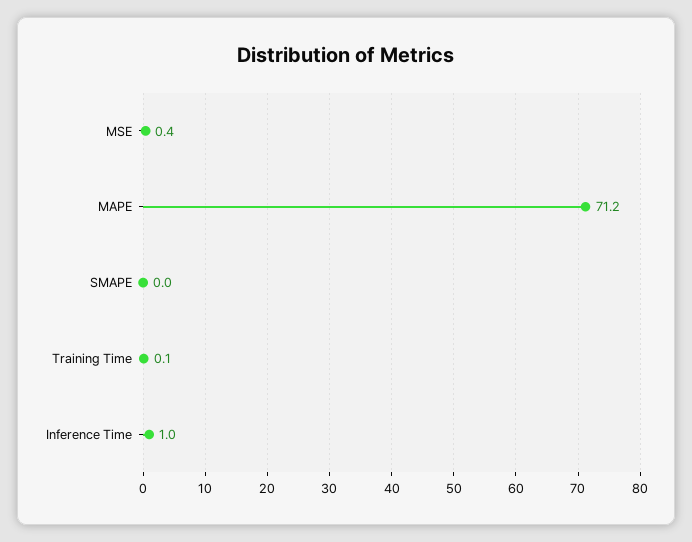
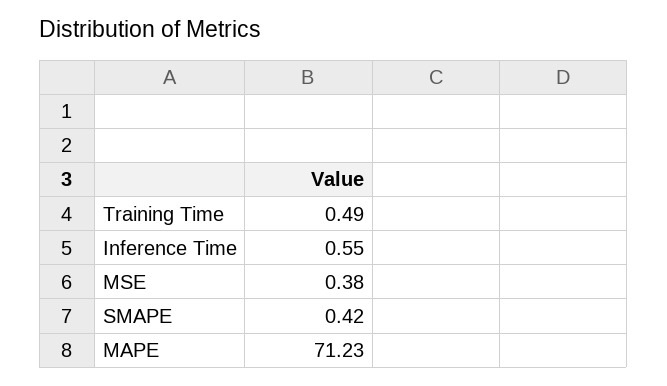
  {
    "MSE": 0.38,
    "MAPE": 71.23,
-   "SMAPE": 0,
+   "SMAPE": 0.42,
-   "Training Time": 0.1,
+   "Training Time": 0.49,
-   "Inference Time": 1
+   "Inference Time": 0.55
  }

